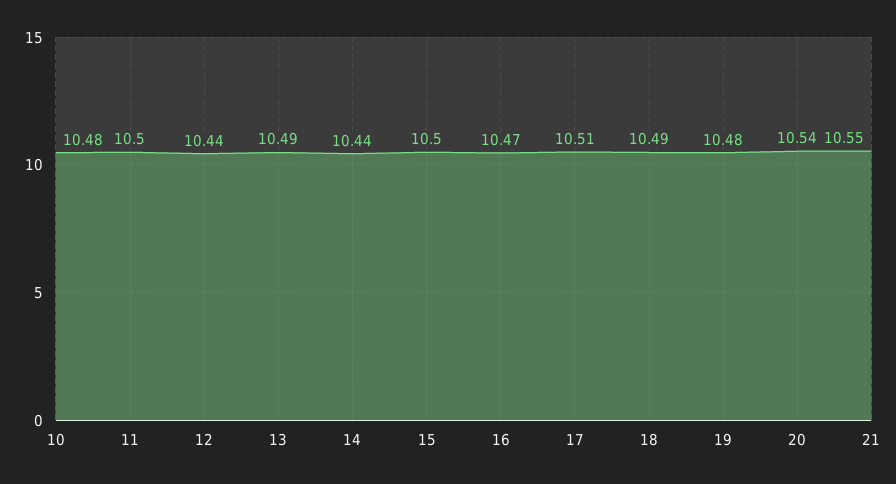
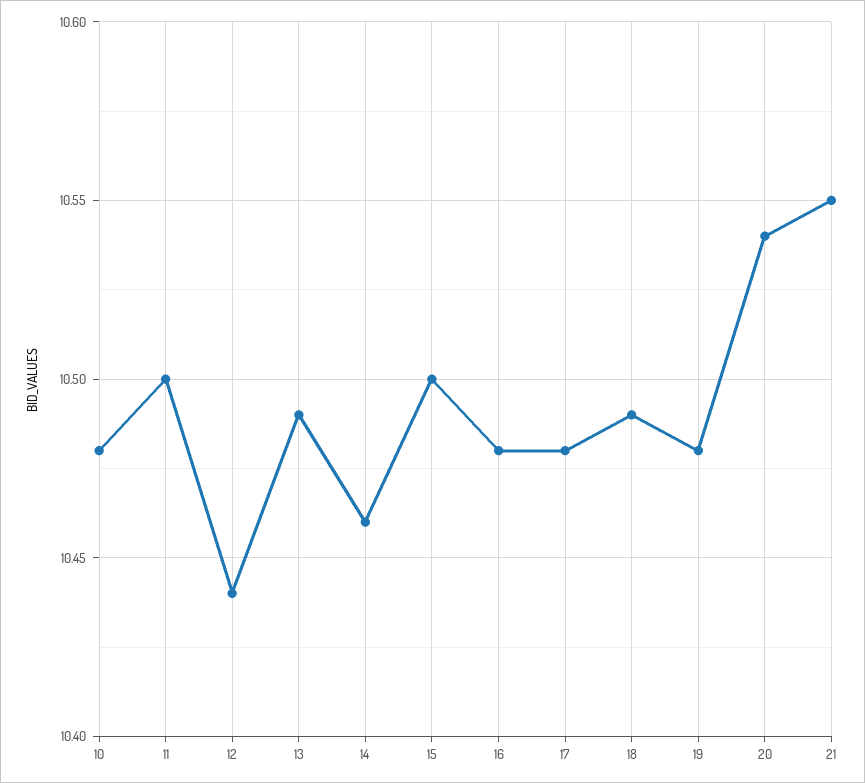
  {
    "10": 10.48,
    "11": 10.5,
    "12": 10.44,
    "13": 10.49,
-   "14": 10.44,
+   "14": 10.46,
    "15": 10.5,
-   "16": 10.47,
+   "16": 10.48,
-   "17": 10.51,
+   "17": 10.48,
    "18": 10.49,
    "19": 10.48,
    "20": 10.54,
    "21": 10.55
  }

